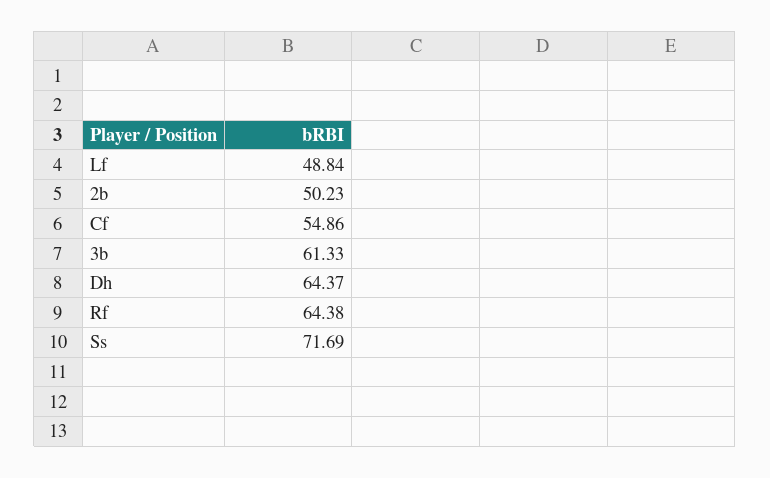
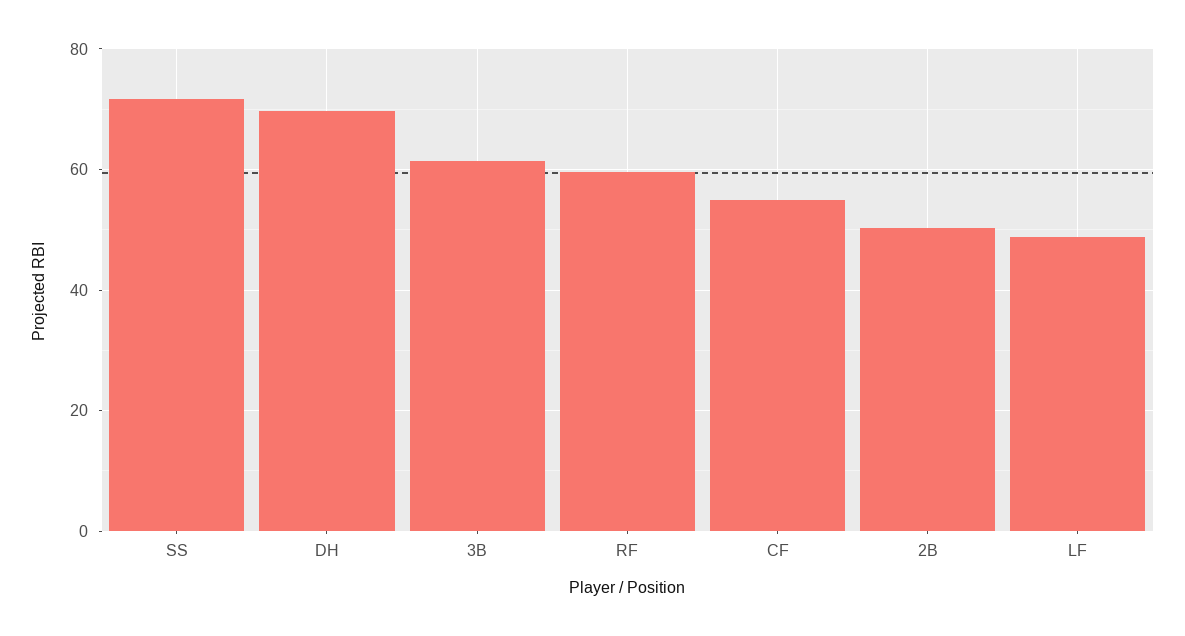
  {
    "Lf": 48.84,
    "2b": 50.23,
    "Cf": 54.86,
    "3b": 61.33,
-   "Dh": 64.37,
+   "Dh": 70,
-   "Rf": 64.38,
+   "Rf": 60,
    "Ss": 71.69
  }

